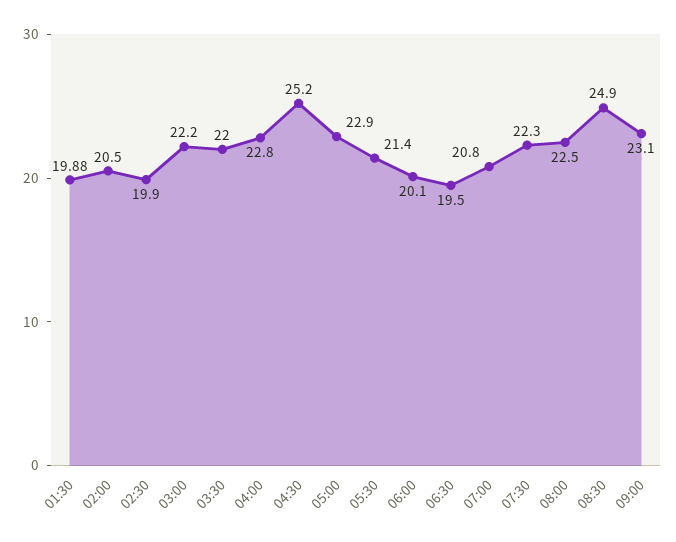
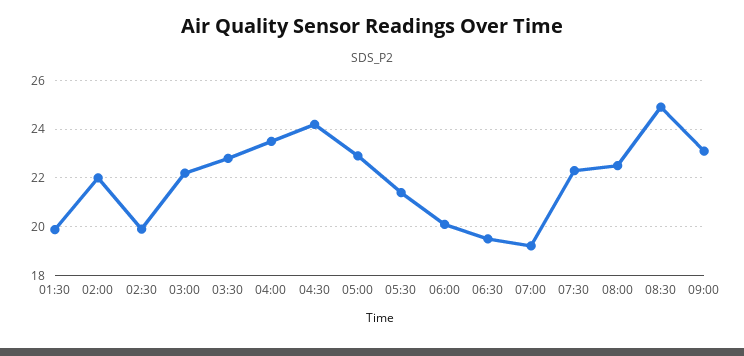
  {
    "01:30": 19.88,
-   "02:00": 20.5,
+   "02:00": 22,
    "02:30": 19.9,
    "03:00": 22.2,
-   "03:30": 22,
+   "03:30": 22.75,
-   "04:00": 22.8,
+   "04:00": 23.5,
-   "04:30": 25.2,
+   "04:30": 24.25,
    "05:00": 22.9,
    "05:30": 21.4,
    "06:00": 20.1,
    "06:30": 19.5,
-   "07:00": 20.8,
+   "07:00": 19.25,
    "07:30": 22.3,
    "08:00": 22.5,
    "08:30": 24.9,
    "09:00": 23.1
  }

